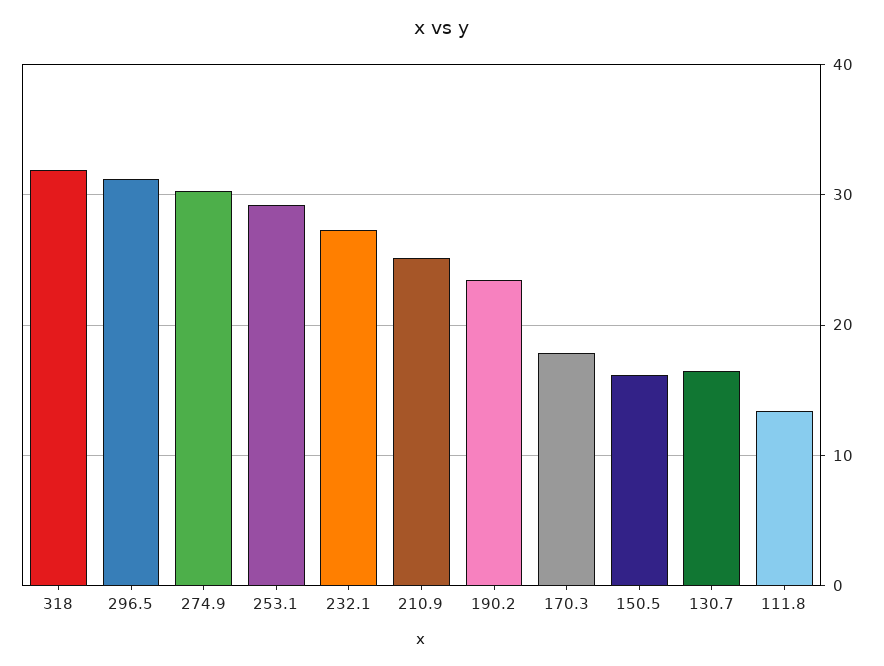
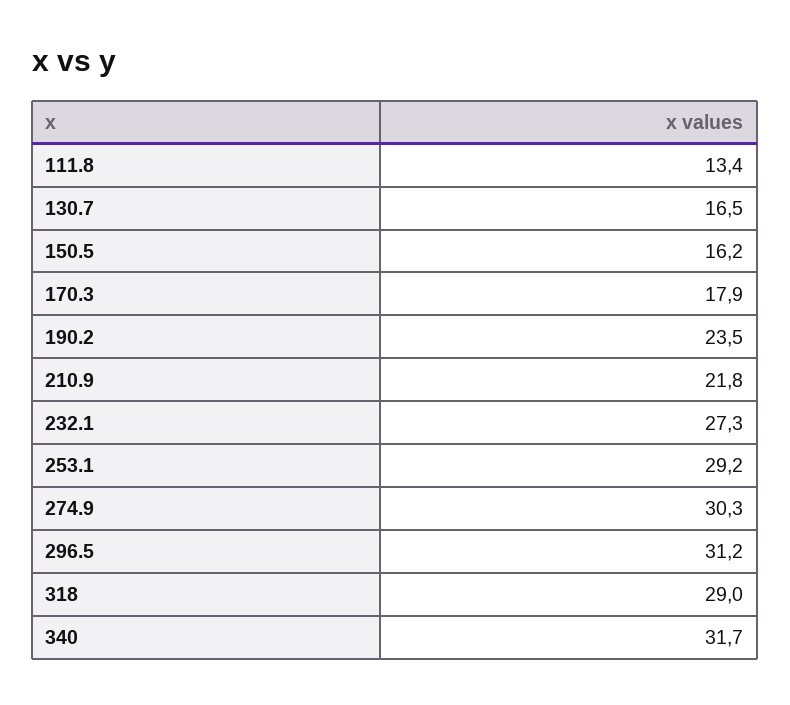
  {
-   "318": 32,
+   "318": 29,
    "296.5": 31.2,
    "274.9": 30.3,
    "253.1": 29.2,
    "232.1": 27.3,
-   "210.9": 25,
+   "210.9": 21.8,
    "190.2": 23.5,
    "170.3": 17.9,
    "150.5": 16.2,
    "130.7": 16.5,
-   "111.8": 13.4
+   "111.8": 13.4,
+   "340": 31.7
  }

